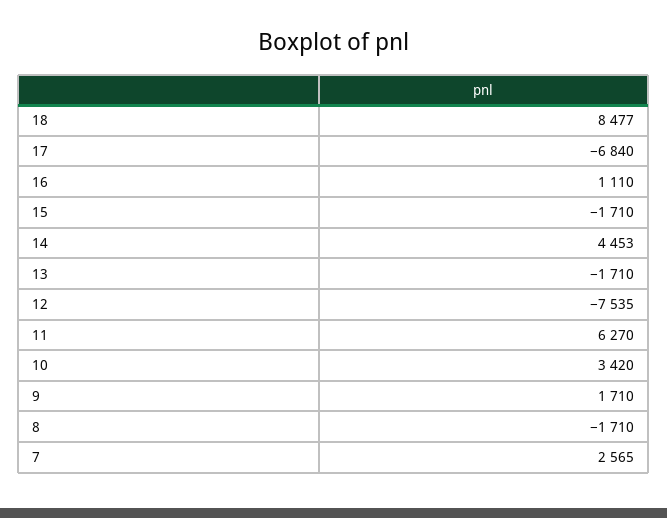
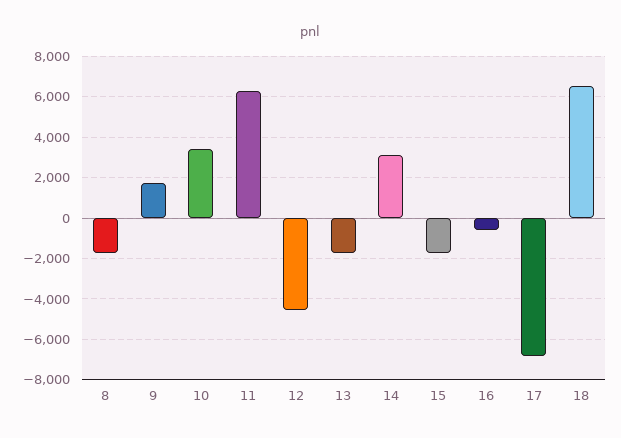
  {
-   "18": 8477,
+   "18": 6500,
    "17": -6840,
-   "16": 1110,
+   "16": -500,
    "15": -1710,
-   "14": 4453,
+   "14": 3000,
    "13": -1710,
-   "12": -7535,
+   "12": -4500,
    "11": 6270,
    "10": 3420,
    "9": 1710,
-   "8": -1710,
+   "8": -1710
-   "7": 2565
  }

